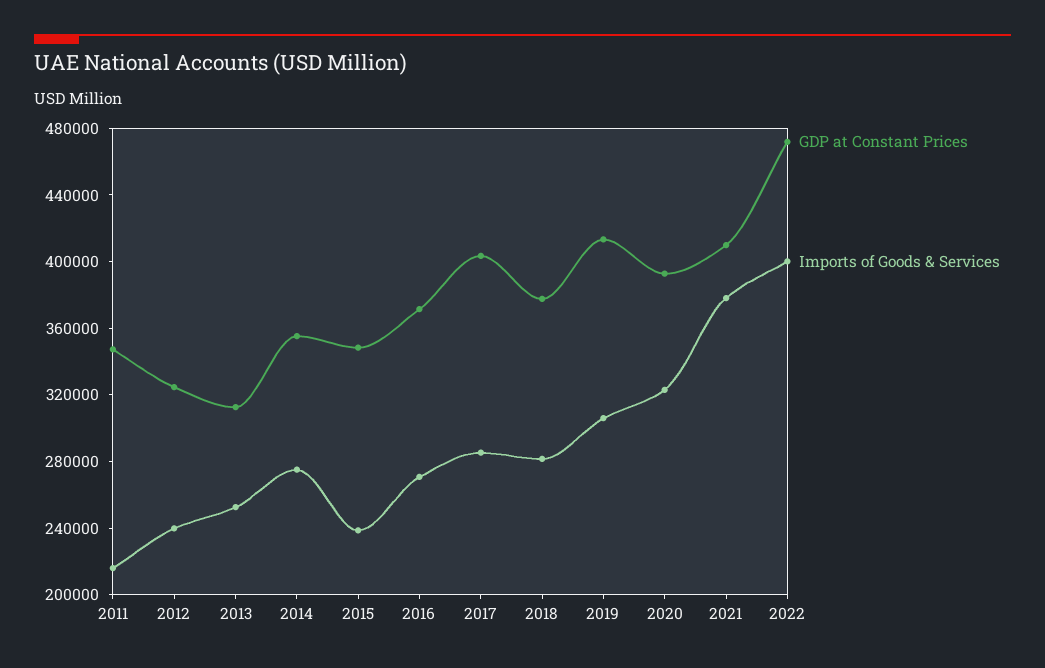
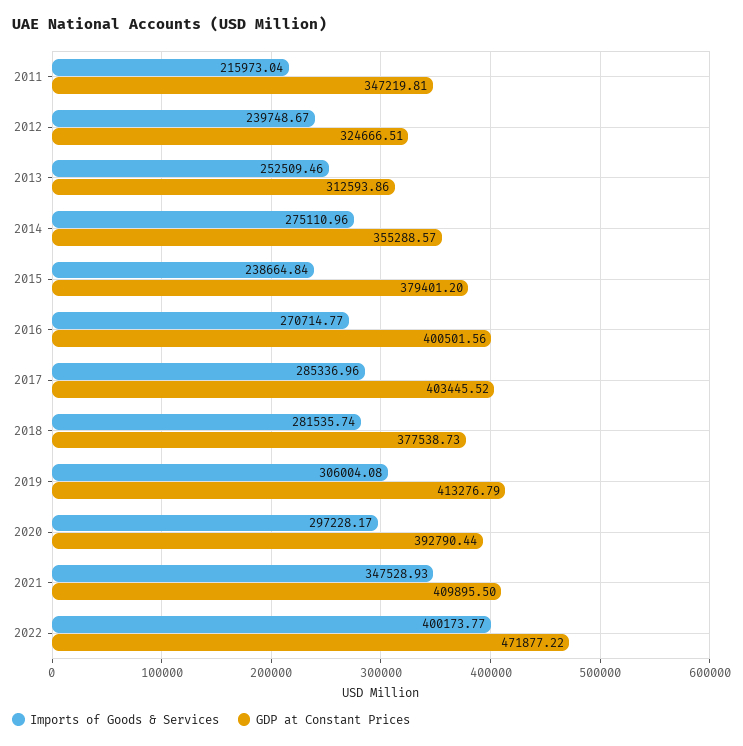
  {
    "GDP at Constant Prices": {
      "2011": 347219.81,
      "2012": 324666.51,
      "2013": 312593.86,
      "2014": 355288.57,
-     "2015": 350000,
+     "2015": 379401.2,
-     "2016": 370000,
+     "2016": 400501.56,
      "2017": 403445.52,
      "2018": 377538.73,
      "2019": 413276.79,
      "2020": 392790.44,
      "2021": 409895.5,
      "2022": 471877.22
    },
    "Imports of Goods & Services": {
      "2011": 215973.04,
      "2012": 239748.67,
      "2013": 252509.46,
      "2014": 275110.96,
      "2015": 238664.84,
      "2016": 270714.77,
      "2017": 285336.96,
      "2018": 281535.74,
      "2019": 306004.08,
-     "2020": 320000,
+     "2020": 297228.17,
-     "2021": 380000,
+     "2021": 347528.93,
      "2022": 400173.77
    }
  }

